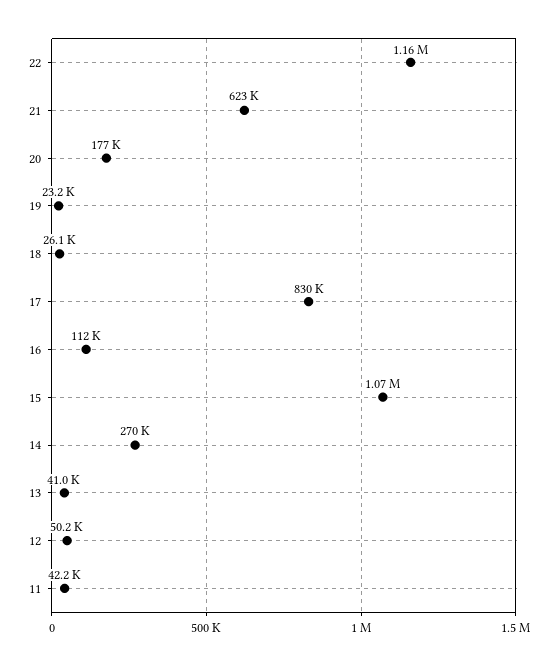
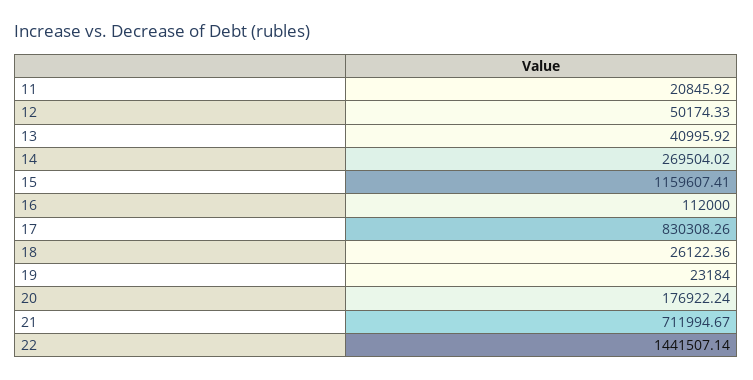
  {
-   "22": 1160000,
+   "22": 1441507.14,
-   "21": 623000,
+   "21": 711994.67,
    "20": 176922.24,
    "19": 23184,
    "18": 26122.36,
    "17": 830308.26,
    "16": 112000,
-   "15": 1070000,
+   "15": 1159607.41,
    "14": 269504.02,
    "13": 40995.92,
    "12": 50174.33,
-   "11": 42200
+   "11": 20845.92
  }

